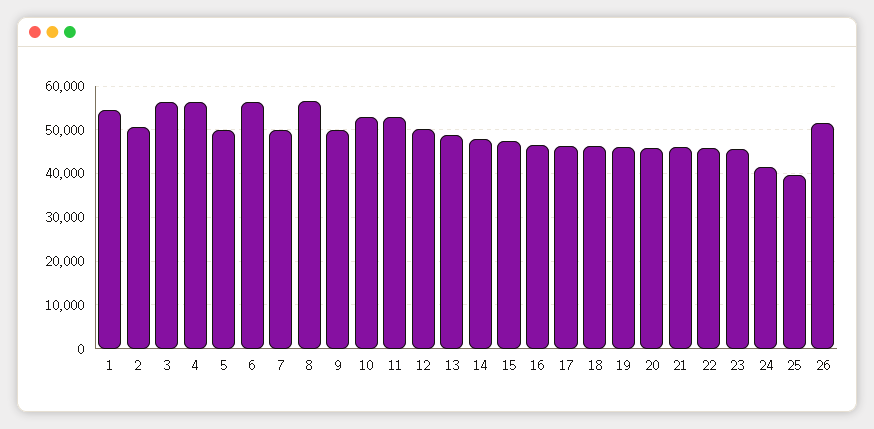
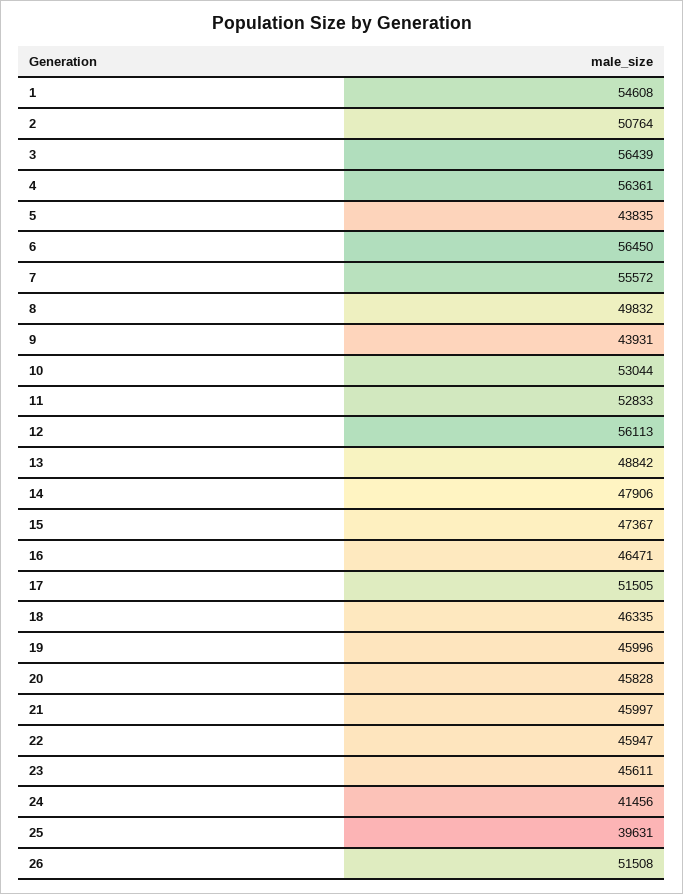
  {
    "1": 54608,
    "2": 50764,
    "3": 56439,
    "4": 56361,
-   "5": 50000,
+   "5": 43835,
    "6": 56450,
-   "7": 50000,
+   "7": 55572,
-   "8": 56000,
+   "8": 49832,
-   "9": 50000,
+   "9": 43931,
    "10": 53044,
    "11": 52833,
-   "12": 50000,
+   "12": 56113,
    "13": 48842,
    "14": 47906,
    "15": 47367,
    "16": 46471,
-   "17": 46000,
+   "17": 51505,
    "18": 46335,
    "19": 45996,
    "20": 45828,
    "21": 45997,
    "22": 45947,
    "23": 45611,
    "24": 41456,
    "25": 39631,
    "26": 51508
  }

